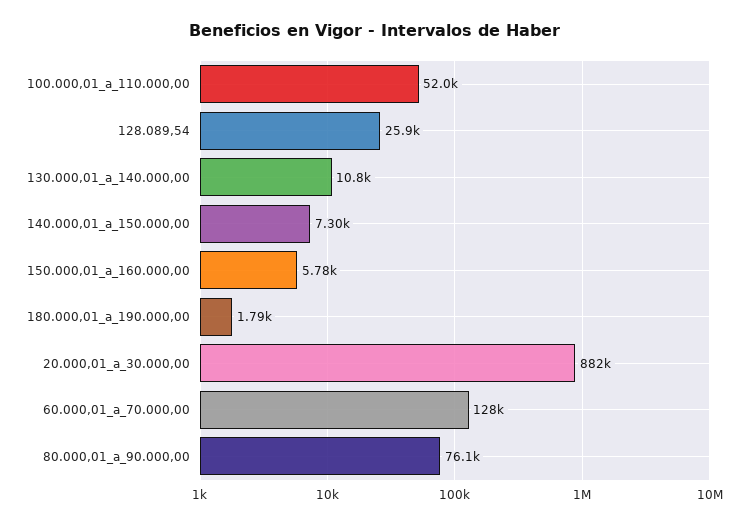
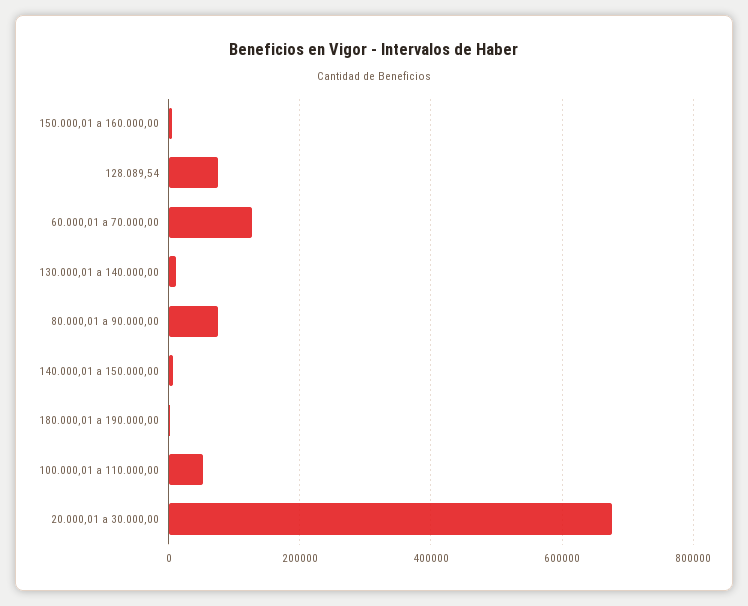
  {
    "100.000,01_a_110.000,00": 52000,
-   "128.089,54": 25900,
+   "128.089,54": 80000,
    "130.000,01_a_140.000,00": 10800,
    "140.000,01_a_150.000,00": 7300,
    "150.000,01_a_160.000,00": 5780,
    "180.000,01_a_190.000,00": 1790,
-   "20.000,01_a_30.000,00": 882000,
+   "20.000,01_a_30.000,00": 680000,
    "60.000,01_a_70.000,00": 128000,
    "80.000,01_a_90.000,00": 76100
  }

